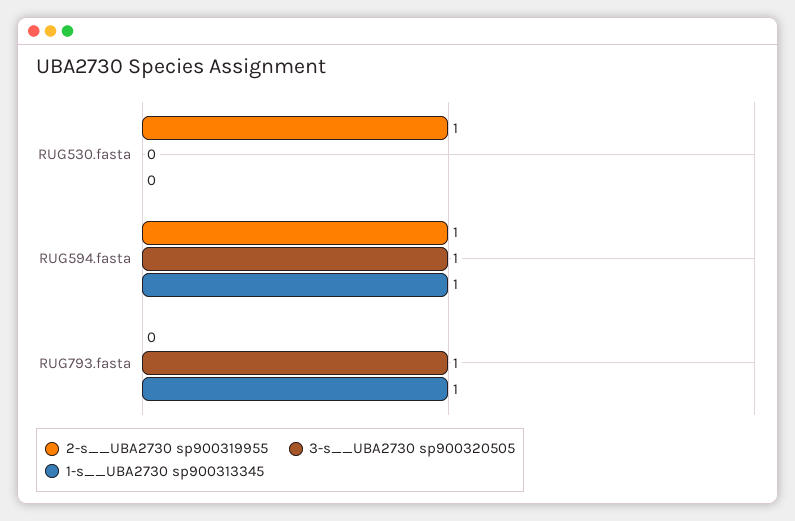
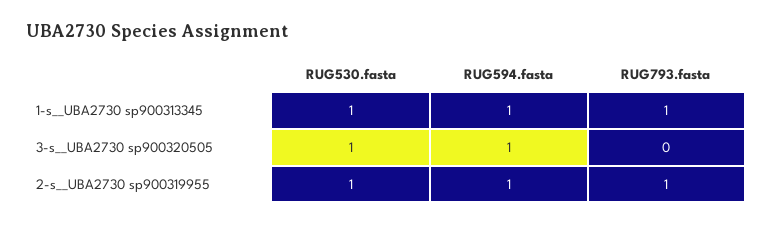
  {
    "2-s__UBA2730 sp900319955": {
      "RUG530.fasta": 1,
      "RUG594.fasta": 1,
-     "RUG793.fasta": 0
+     "RUG793.fasta": 1
    },
    "3-s__UBA2730 sp900320505": {
-     "RUG530.fasta": 0,
+     "RUG530.fasta": 1,
      "RUG594.fasta": 1,
-     "RUG793.fasta": 1
+     "RUG793.fasta": 0
    },
    "1-s__UBA2730 sp900313345": {
-     "RUG530.fasta": 0,
+     "RUG530.fasta": 1,
      "RUG594.fasta": 1,
      "RUG793.fasta": 1
    }
  }

